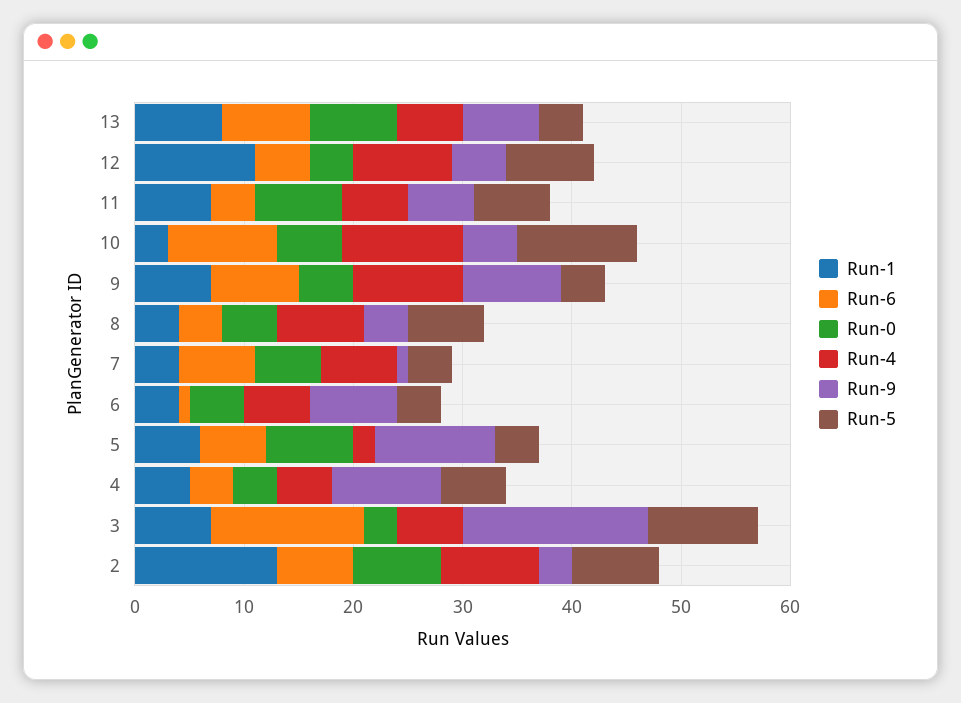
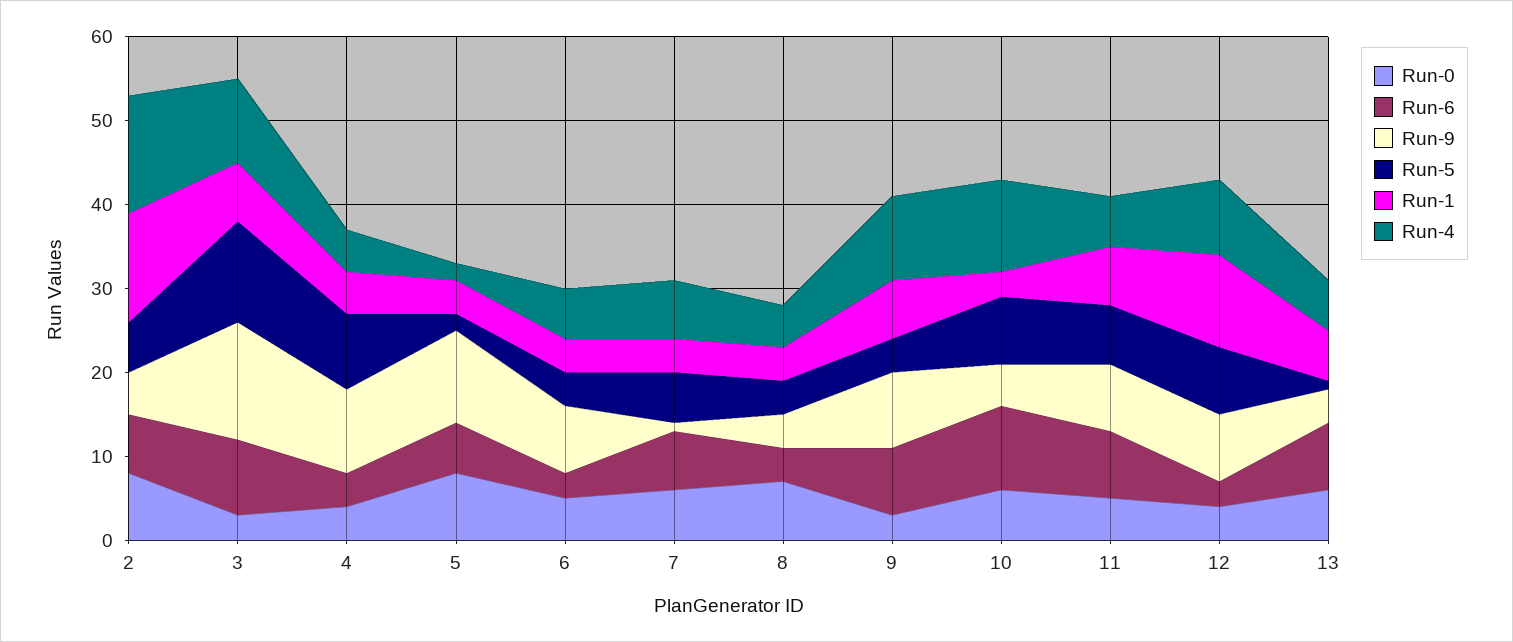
  {
    "Run-1": {
-     "13": 8,
+     "13": 6,
      "12": 11,
      "11": 7,
      "10": 3,
      "9": 7,
      "8": 4,
      "7": 4,
      "6": 4,
-     "5": 6,
+     "5": 4,
      "4": 5,
      "3": 7,
      "2": 13
    },
    "Run-6": {
      "13": 8,
-     "12": 5,
+     "12": 3,
-     "11": 4,
+     "11": 8,
      "10": 10,
      "9": 8,
      "8": 4,
      "7": 7,
-     "6": 1,
+     "6": 3,
      "5": 6,
      "4": 4,
-     "3": 14,
+     "3": 9,
      "2": 7
    },
    "Run-0": {
-     "13": 8,
+     "13": 6,
      "12": 4,
-     "11": 8,
+     "11": 5,
      "10": 6,
-     "9": 5,
+     "9": 3,
-     "8": 5,
+     "8": 7,
      "7": 6,
      "6": 5,
      "5": 8,
      "4": 4,
      "3": 3,
      "2": 8
    },
    "Run-4": {
      "13": 6,
      "12": 9,
      "11": 6,
      "10": 11,
      "9": 10,
-     "8": 8,
+     "8": 5,
      "7": 7,
      "6": 6,
      "5": 2,
      "4": 5,
-     "3": 6,
+     "3": 10,
-     "2": 9
+     "2": 14
    },
    "Run-9": {
-     "13": 7,
+     "13": 4,
-     "12": 5,
+     "12": 8,
-     "11": 6,
+     "11": 8,
      "10": 5,
      "9": 9,
      "8": 4,
      "7": 1,
      "6": 8,
      "5": 11,
      "4": 10,
-     "3": 17,
+     "3": 14,
-     "2": 3
+     "2": 5
    },
    "Run-5": {
-     "13": 4,
+     "13": 1,
      "12": 8,
      "11": 7,
-     "10": 11,
+     "10": 8,
      "9": 4,
-     "8": 7,
+     "8": 4,
-     "7": 4,
+     "7": 6,
      "6": 4,
-     "5": 4,
+     "5": 2,
-     "4": 6,
+     "4": 9,
-     "3": 10,
+     "3": 12,
-     "2": 8
+     "2": 6
    }
  }

